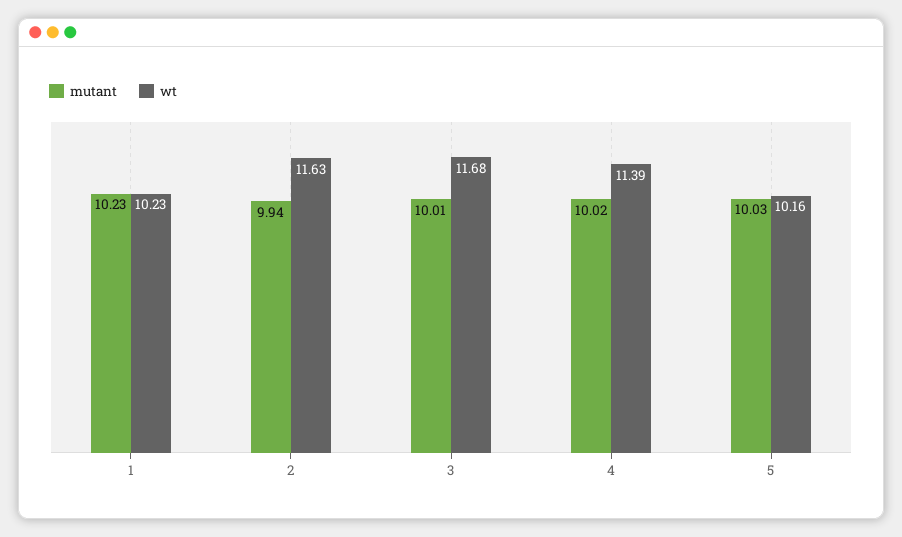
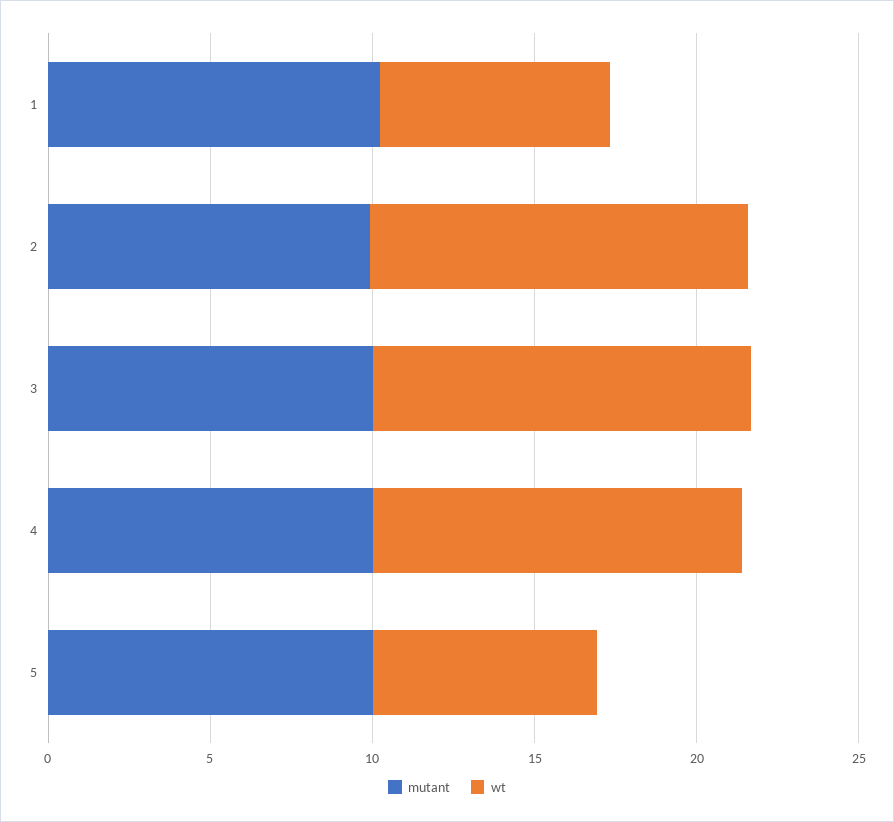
  {
    "mutant": {
      "1": 10.23,
      "2": 9.94,
      "3": 10.01,
      "4": 10.02,
      "5": 10.03
    },
    "wt": {
-     "1": 10.23,
+     "1": 7,
      "2": 11.63,
      "3": 11.68,
      "4": 11.39,
-     "5": 10.16
+     "5": 7
    }
  }

